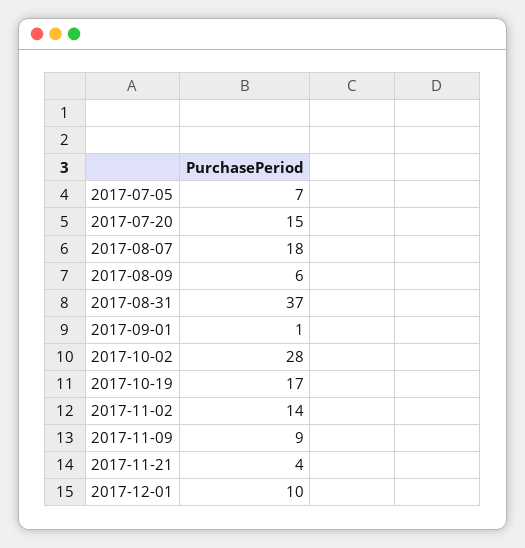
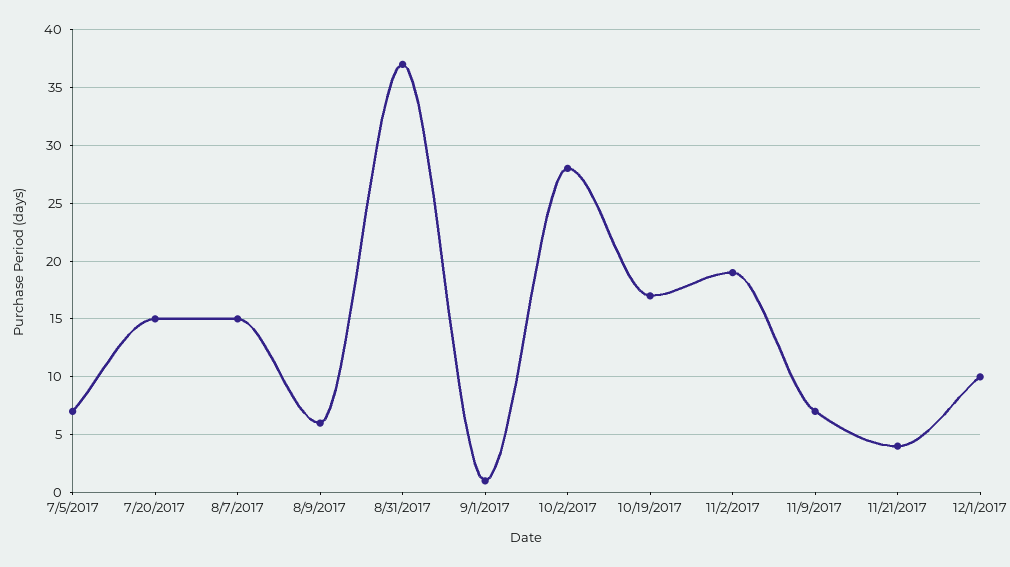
  {
    "2017-07-05": 7,
    "2017-07-20": 15,
-   "2017-08-07": 18,
+   "2017-08-07": 15,
    "2017-08-09": 6,
    "2017-08-31": 37,
    "2017-09-01": 1,
    "2017-10-02": 28,
    "2017-10-19": 17,
-   "2017-11-02": 14,
+   "2017-11-02": 19,
-   "2017-11-09": 9,
+   "2017-11-09": 7,
    "2017-11-21": 4,
    "2017-12-01": 10
  }

